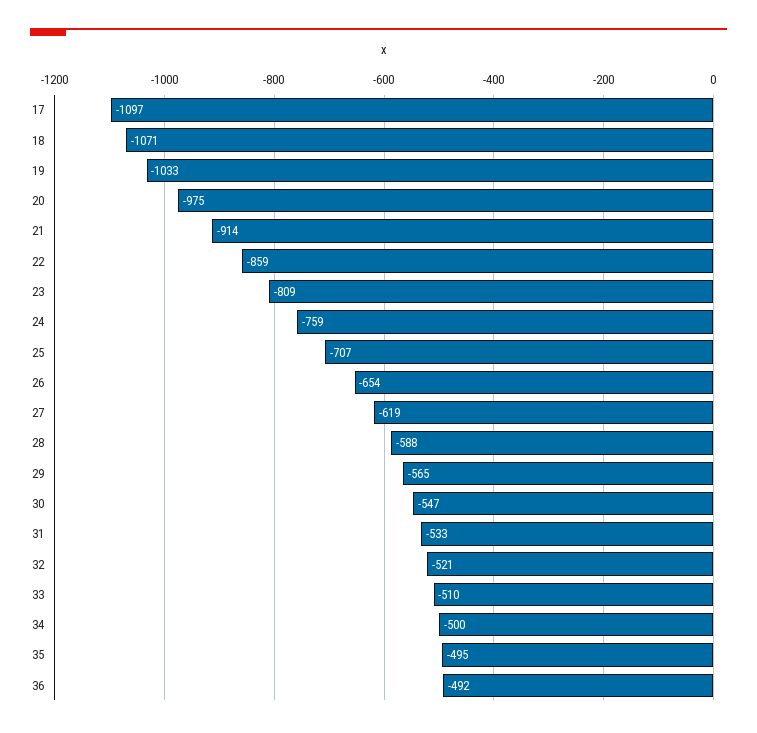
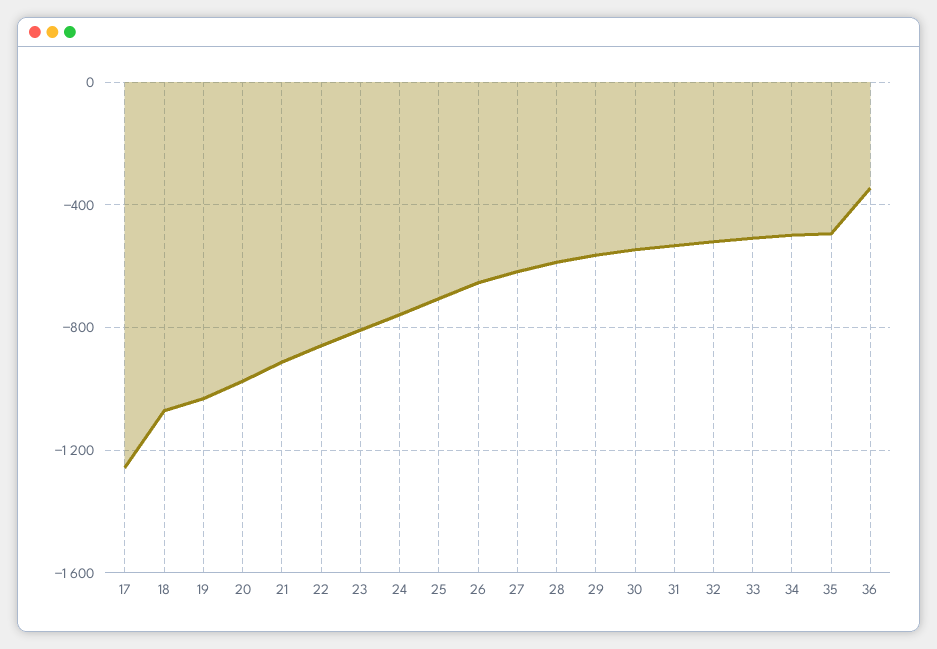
  {
-   "17": -1097,
+   "17": -1250,
    "18": -1071,
    "19": -1033,
    "20": -975,
    "21": -914,
    "22": -859,
    "23": -809,
    "24": -759,
    "25": -707,
    "26": -654,
    "27": -619,
    "28": -588,
    "29": -565,
    "30": -547,
    "31": -533,
    "32": -521,
    "33": -510,
    "34": -500,
    "35": -495,
-   "36": -492
+   "36": -350
  }

